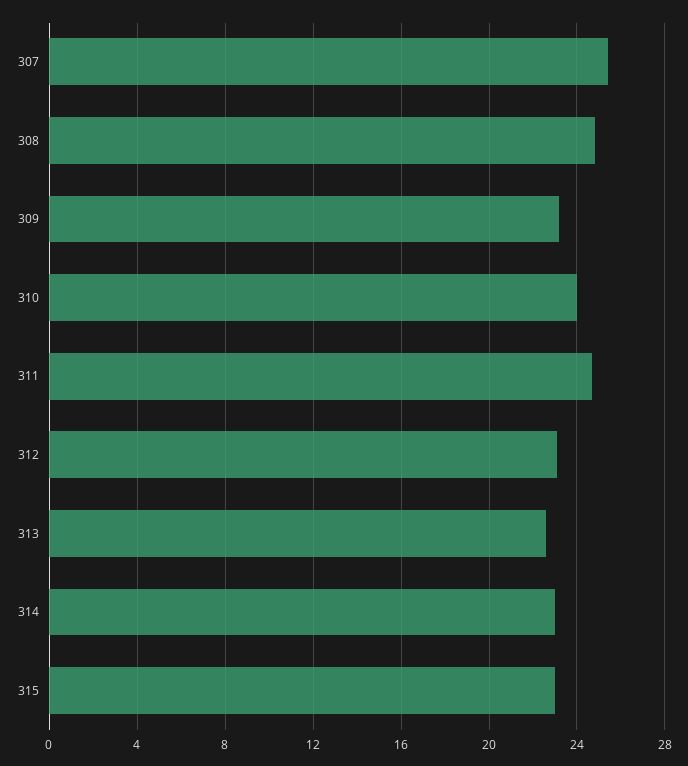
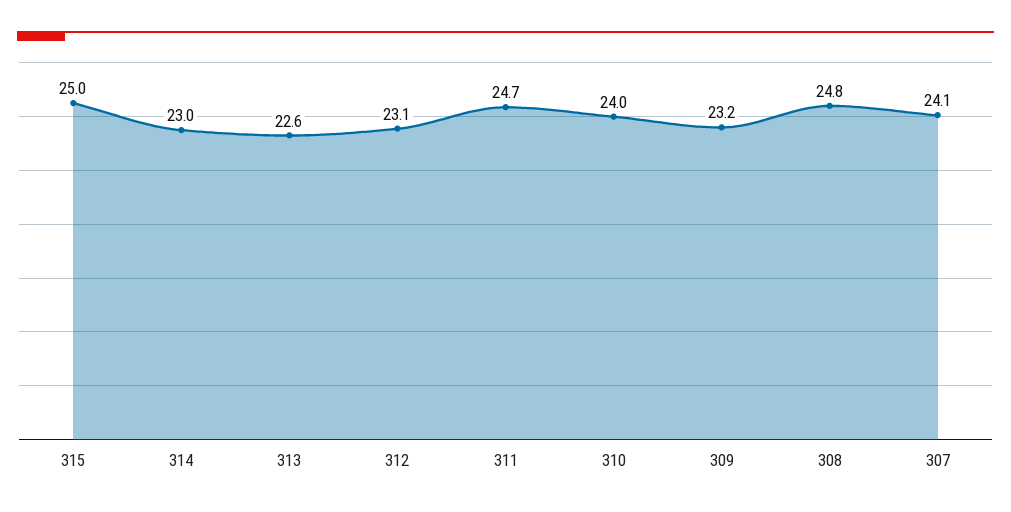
  {
-   "307": 25.5,
+   "307": 24.1,
    "308": 24.8,
    "309": 23.2,
    "310": 24,
    "311": 24.7,
    "312": 23.1,
    "313": 22.6,
    "314": 23,
-   "315": 23
+   "315": 25
  }

